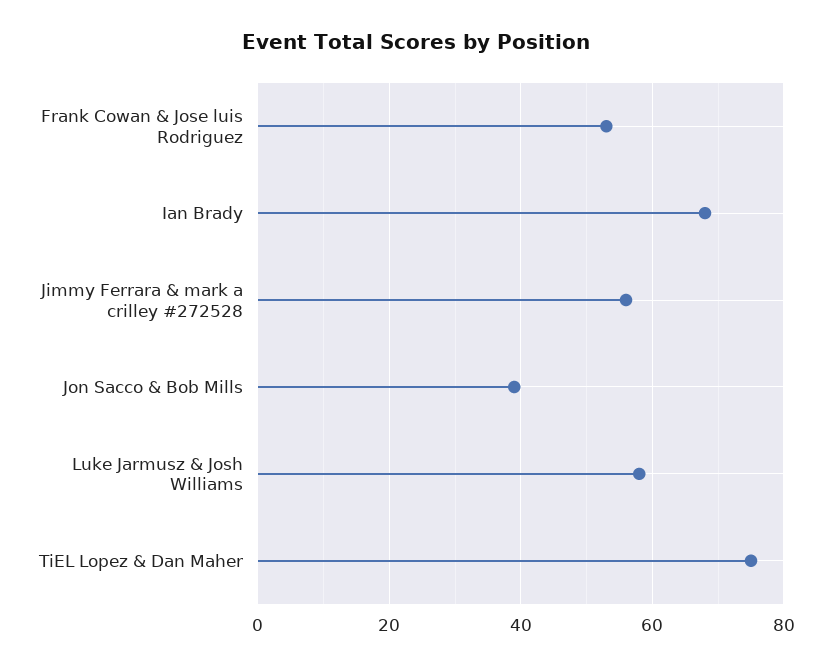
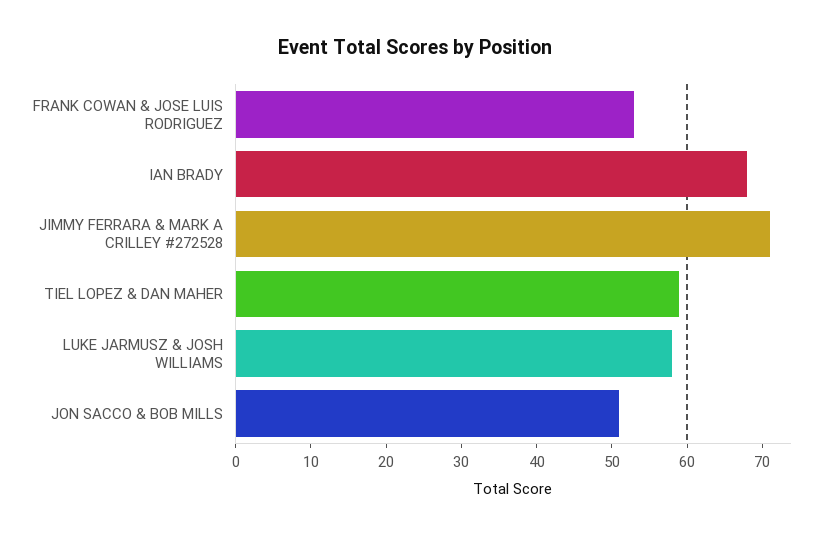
  {
    "Frank Cowan & Jose luis Rodriguez": 55,
    "Ian Brady": 70,
-   "Jimmy Ferrara & mark a crilley #272528": 55,
+   "Jimmy Ferrara & mark a crilley #272528": 70,
-   "Jon Sacco & Bob Mills": 40,
+   "Jon Sacco & Bob Mills": 50,
    "Luke Jarmusz & Josh Williams": 60,
-   "TiEL Lopez & Dan Maher": 75
+   "TiEL Lopez & Dan Maher": 60
  }

